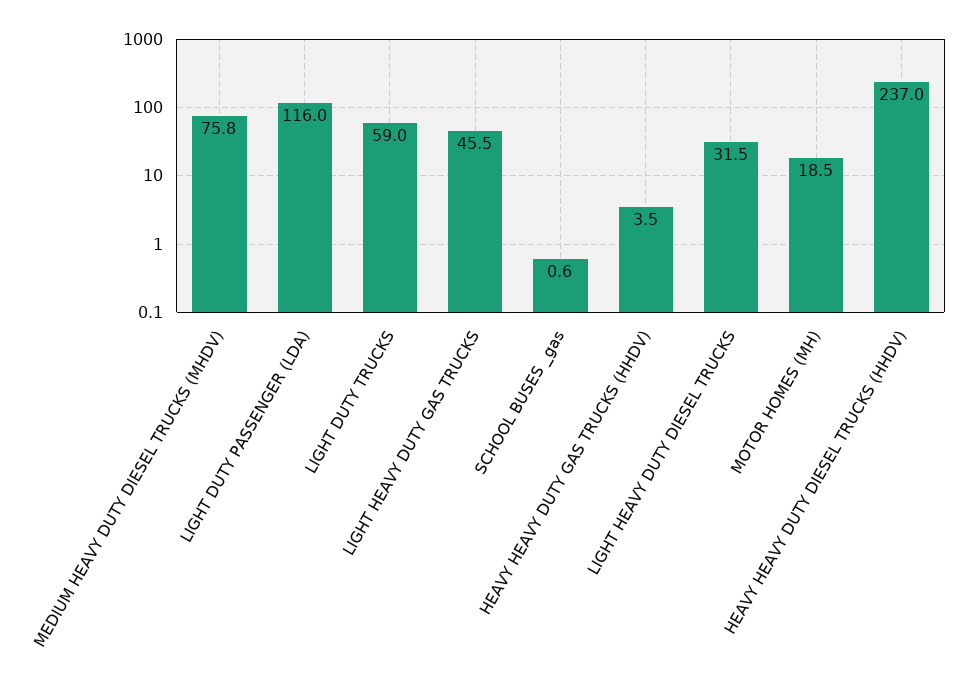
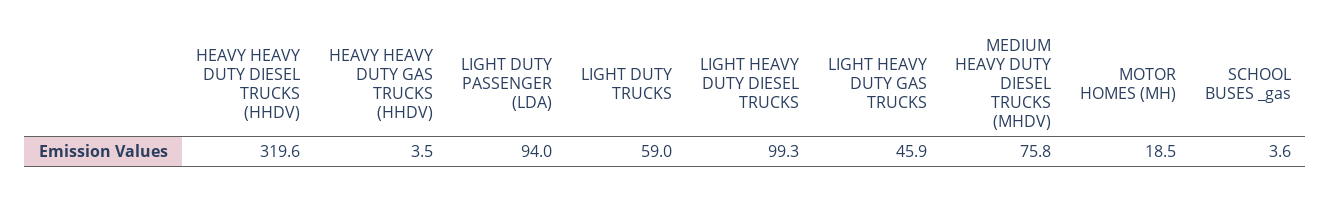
  {
    "MEDIUM HEAVY DUTY DIESEL TRUCKS (MHDV)": 75.8,
-   "LIGHT DUTY PASSENGER (LDA)": 116,
+   "LIGHT DUTY PASSENGER (LDA)": 94,
    "LIGHT DUTY TRUCKS": 59,
-   "LIGHT HEAVY DUTY GAS TRUCKS": 45.5,
+   "LIGHT HEAVY DUTY GAS TRUCKS": 45.9,
-   "SCHOOL BUSES _gas": 0.6,
+   "SCHOOL BUSES _gas": 3.6,
    "HEAVY HEAVY DUTY GAS TRUCKS (HHDV)": 3.5,
-   "LIGHT HEAVY DUTY DIESEL TRUCKS": 31.5,
+   "LIGHT HEAVY DUTY DIESEL TRUCKS": 99.3,
    "MOTOR HOMES (MH)": 18.5,
-   "HEAVY HEAVY DUTY DIESEL TRUCKS (HHDV)": 237
+   "HEAVY HEAVY DUTY DIESEL TRUCKS (HHDV)": 319.6
  }

